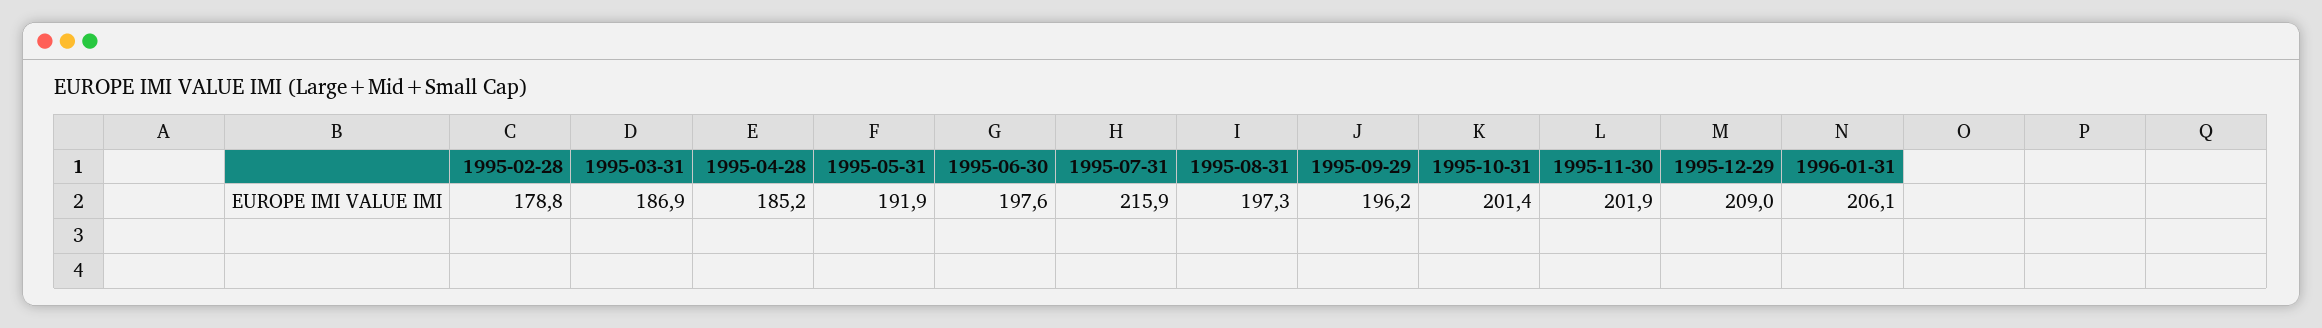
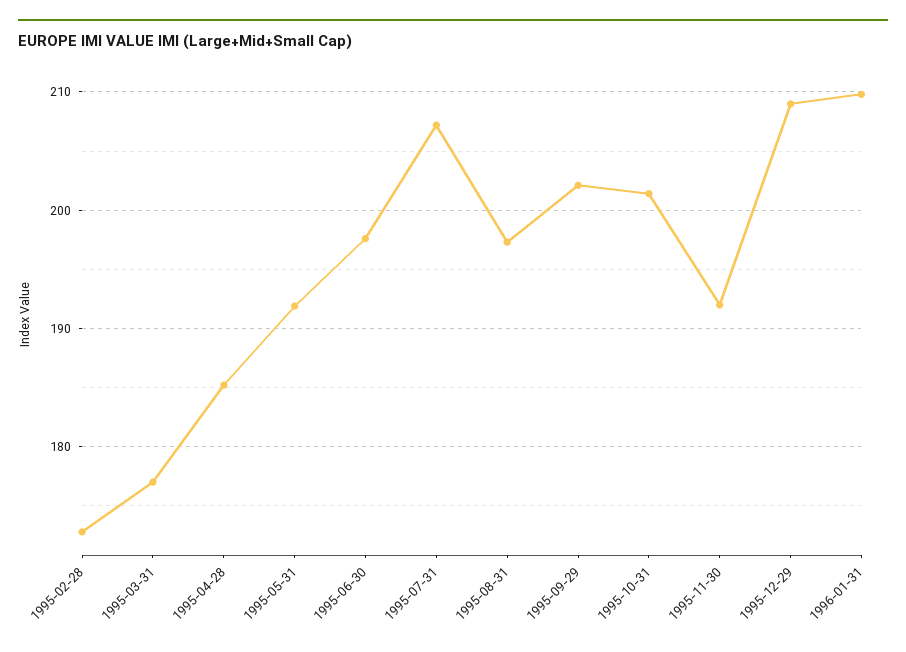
  {
-   "1995-02-28": 178.8,
+   "1995-02-28": 173,
-   "1995-03-31": 186.9,
+   "1995-03-31": 177,
    "1995-04-28": 185.2,
    "1995-05-31": 191.9,
    "1995-06-30": 197.6,
-   "1995-07-31": 215.9,
+   "1995-07-31": 207,
    "1995-08-31": 197.3,
-   "1995-09-29": 196.2,
+   "1995-09-29": 202,
    "1995-10-31": 201.4,
-   "1995-11-30": 201.9,
+   "1995-11-30": 192,
    "1995-12-29": 209,
-   "1996-01-31": 206.1
+   "1996-01-31": 210
  }

